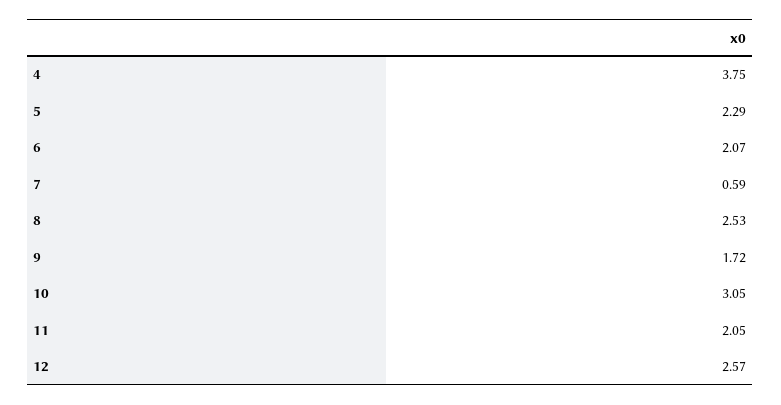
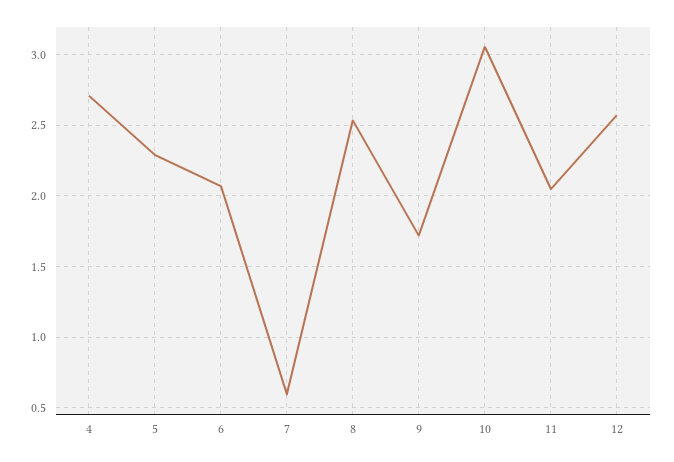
  {
-   "4": 3.75,
+   "4": 2.7,
    "5": 2.29,
    "6": 2.07,
    "7": 0.59,
    "8": 2.53,
    "9": 1.72,
    "10": 3.05,
    "11": 2.05,
    "12": 2.57
  }

